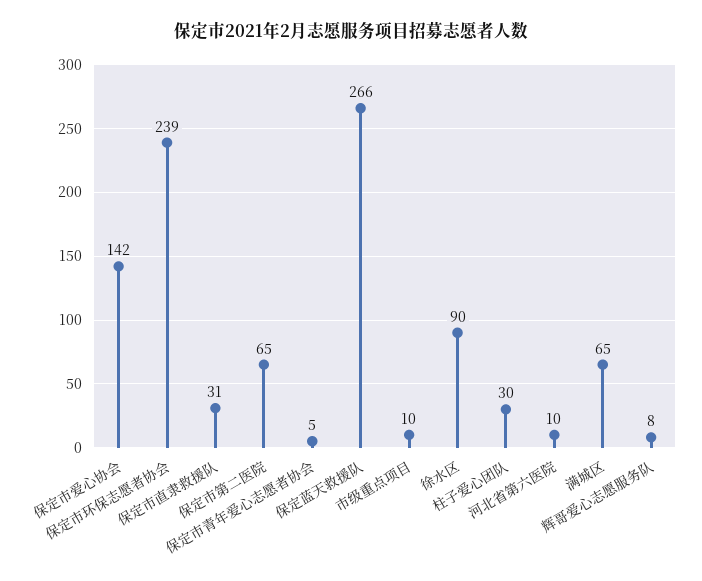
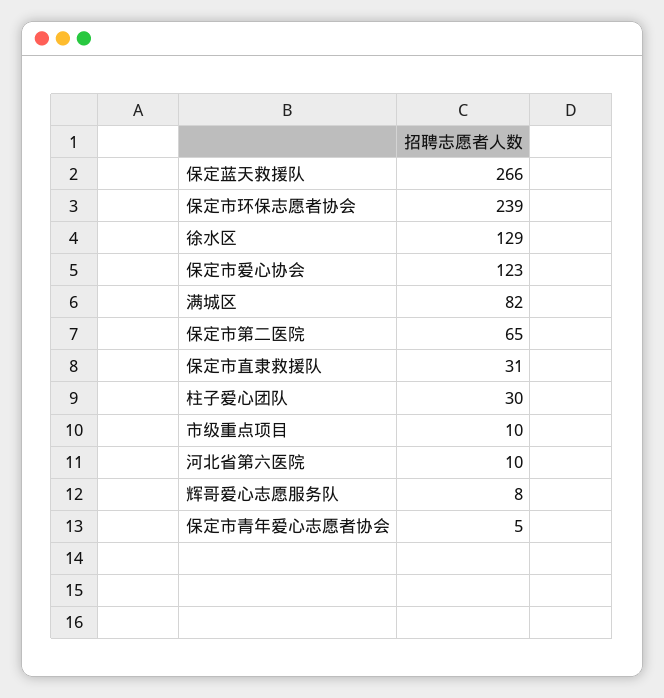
  {
-   "保定市爱心协会": 142,
+   "保定市爱心协会": 123,
    "保定市环保志愿者协会": 239,
    "保定市直隶救援队": 31,
    "保定市第二医院": 65,
    "保定市青年爱心志愿者协会": 5,
    "保定蓝天救援队": 266,
    "市级重点项目": 10,
-   "徐水区": 90,
+   "徐水区": 129,
    "柱子爱心团队": 30,
    "河北省第六医院": 10,
-   "满城区": 65,
+   "满城区": 82,
    "辉哥爱心志愿服务队": 8
  }

